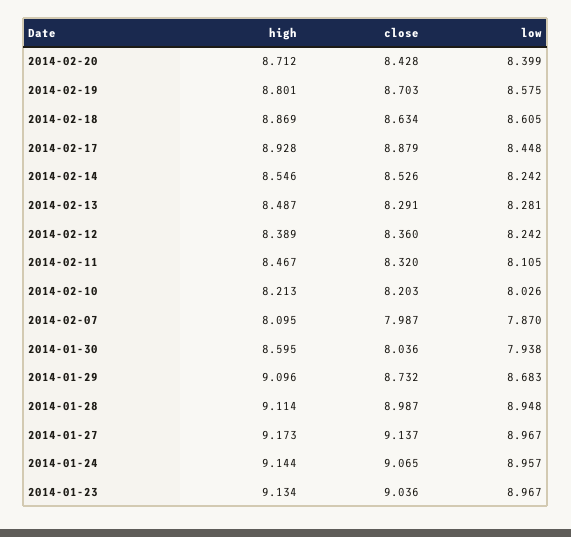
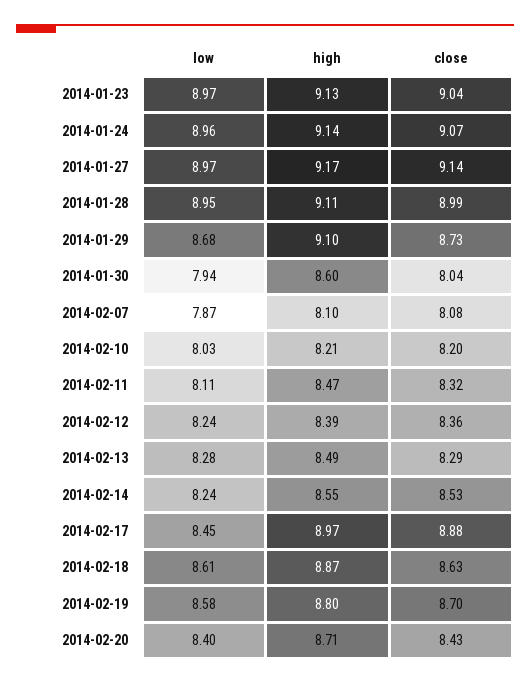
  {
    "high": {
      "2014-02-20": 8.712,
      "2014-02-19": 8.801,
      "2014-02-18": 8.869,
-     "2014-02-17": 8.928,
+     "2014-02-17": 8.97,
      "2014-02-14": 8.546,
      "2014-02-13": 8.487,
      "2014-02-12": 8.389,
      "2014-02-11": 8.467,
      "2014-02-10": 8.213,
      "2014-02-07": 8.095,
      "2014-01-30": 8.595,
      "2014-01-29": 9.096,
      "2014-01-28": 9.114,
      "2014-01-27": 9.173,
      "2014-01-24": 9.144,
      "2014-01-23": 9.134
    },
    "close": {
      "2014-02-20": 8.428,
      "2014-02-19": 8.703,
      "2014-02-18": 8.634,
      "2014-02-17": 8.879,
      "2014-02-14": 8.526,
      "2014-02-13": 8.291,
      "2014-02-12": 8.36,
      "2014-02-11": 8.32,
      "2014-02-10": 8.203,
-     "2014-02-07": 7.987,
+     "2014-02-07": 8.08,
      "2014-01-30": 8.036,
      "2014-01-29": 8.732,
      "2014-01-28": 8.987,
      "2014-01-27": 9.137,
      "2014-01-24": 9.065,
      "2014-01-23": 9.036
    },
    "low": {
      "2014-02-20": 8.399,
      "2014-02-19": 8.575,
      "2014-02-18": 8.605,
      "2014-02-17": 8.448,
      "2014-02-14": 8.242,
      "2014-02-13": 8.281,
      "2014-02-12": 8.242,
      "2014-02-11": 8.105,
      "2014-02-10": 8.026,
      "2014-02-07": 7.87,
      "2014-01-30": 7.938,
      "2014-01-29": 8.683,
      "2014-01-28": 8.948,
      "2014-01-27": 8.967,
      "2014-01-24": 8.957,
      "2014-01-23": 8.967
    }
  }

